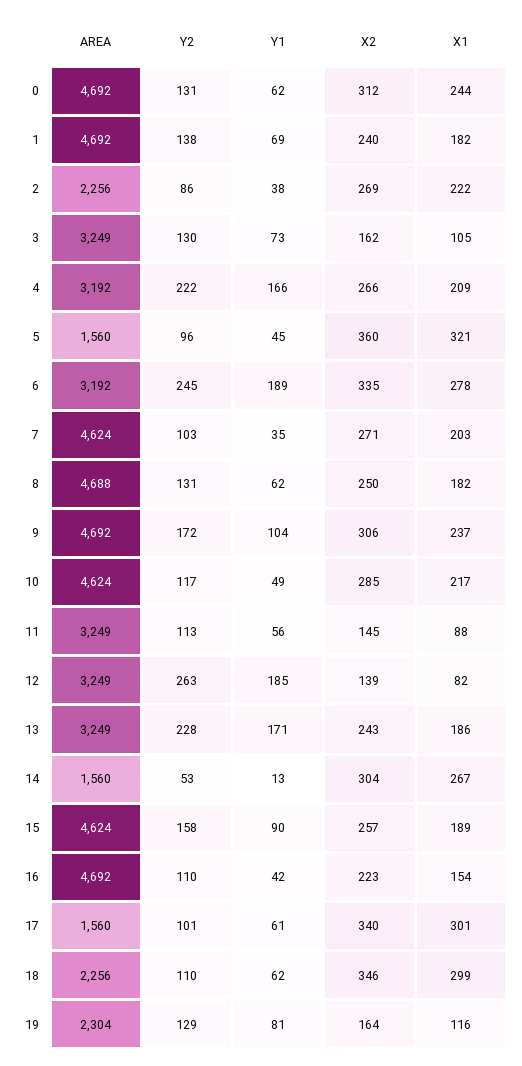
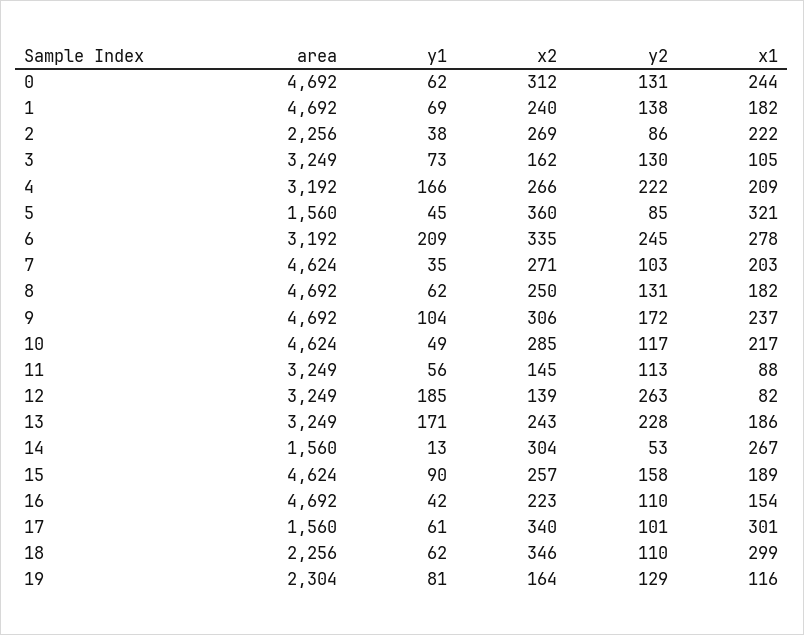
  {
    "AREA": {
      "0": 4692,
      "1": 4692,
      "2": 2256,
      "3": 3249,
      "4": 3192,
      "5": 1560,
      "6": 3192,
      "7": 4624,
-     "8": 4688,
+     "8": 4692,
      "9": 4692,
      "10": 4624,
      "11": 3249,
      "12": 3249,
      "13": 3249,
      "14": 1560,
      "15": 4624,
      "16": 4692,
      "17": 1560,
      "18": 2256,
      "19": 2304
    },
    "Y2": {
      "0": 131,
      "1": 138,
      "2": 86,
      "3": 130,
      "4": 222,
-     "5": 96,
+     "5": 85,
      "6": 245,
      "7": 103,
      "8": 131,
      "9": 172,
      "10": 117,
      "11": 113,
      "12": 263,
      "13": 228,
      "14": 53,
      "15": 158,
      "16": 110,
      "17": 101,
      "18": 110,
      "19": 129
    },
    "Y1": {
      "0": 62,
      "1": 69,
      "2": 38,
      "3": 73,
      "4": 166,
      "5": 45,
-     "6": 189,
+     "6": 209,
      "7": 35,
      "8": 62,
      "9": 104,
      "10": 49,
      "11": 56,
      "12": 185,
      "13": 171,
      "14": 13,
      "15": 90,
      "16": 42,
      "17": 61,
      "18": 62,
      "19": 81
    },
    "X2": {
      "0": 312,
      "1": 240,
      "2": 269,
      "3": 162,
      "4": 266,
      "5": 360,
      "6": 335,
      "7": 271,
      "8": 250,
      "9": 306,
      "10": 285,
      "11": 145,
      "12": 139,
      "13": 243,
      "14": 304,
      "15": 257,
      "16": 223,
      "17": 340,
      "18": 346,
      "19": 164
    },
    "X1": {
      "0": 244,
      "1": 182,
      "2": 222,
      "3": 105,
      "4": 209,
      "5": 321,
      "6": 278,
      "7": 203,
      "8": 182,
      "9": 237,
      "10": 217,
      "11": 88,
      "12": 82,
      "13": 186,
      "14": 267,
      "15": 189,
      "16": 154,
      "17": 301,
      "18": 299,
      "19": 116
    }
  }

